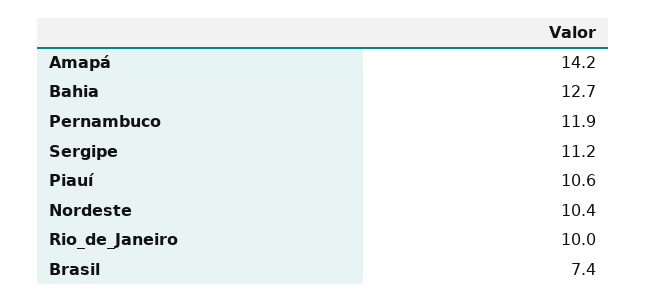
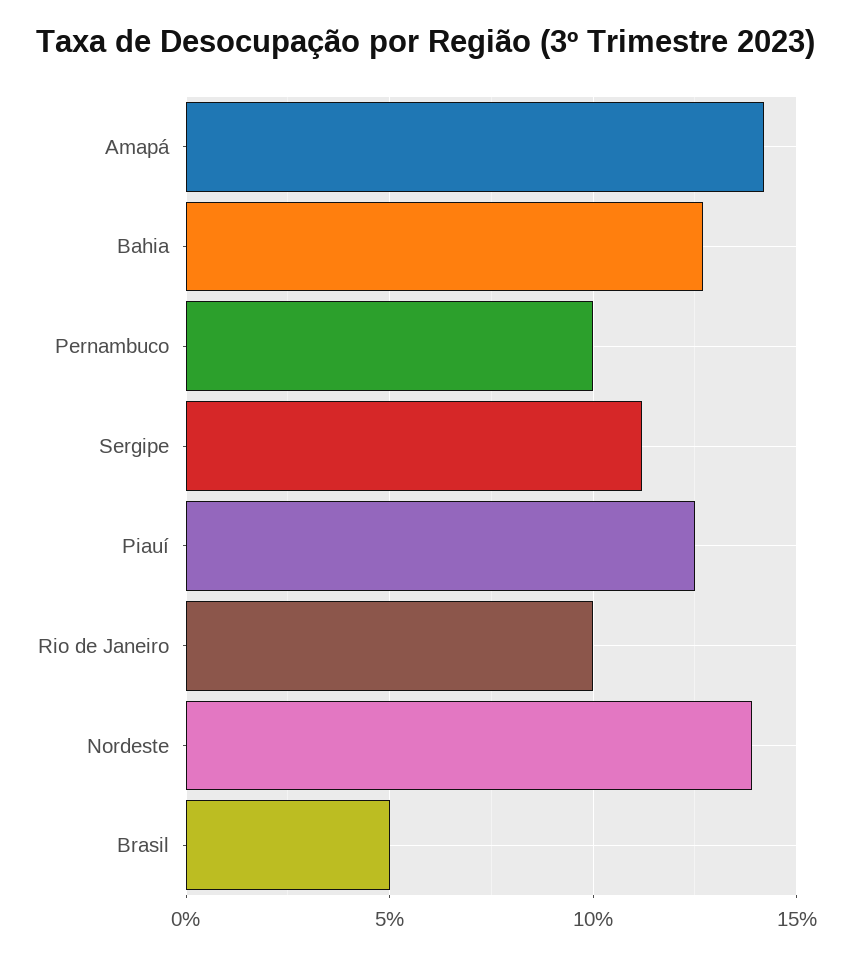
  {
    "Amapá": 14.2,
    "Bahia": 12.7,
-   "Pernambuco": 11.9,
+   "Pernambuco": 10,
    "Sergipe": 11.2,
-   "Piauí": 10.6,
+   "Piauí": 12.5,
-   "Nordeste": 10.4,
+   "Nordeste": 14,
    "Rio_de_Janeiro": 10,
-   "Brasil": 7.4
+   "Brasil": 5
  }

